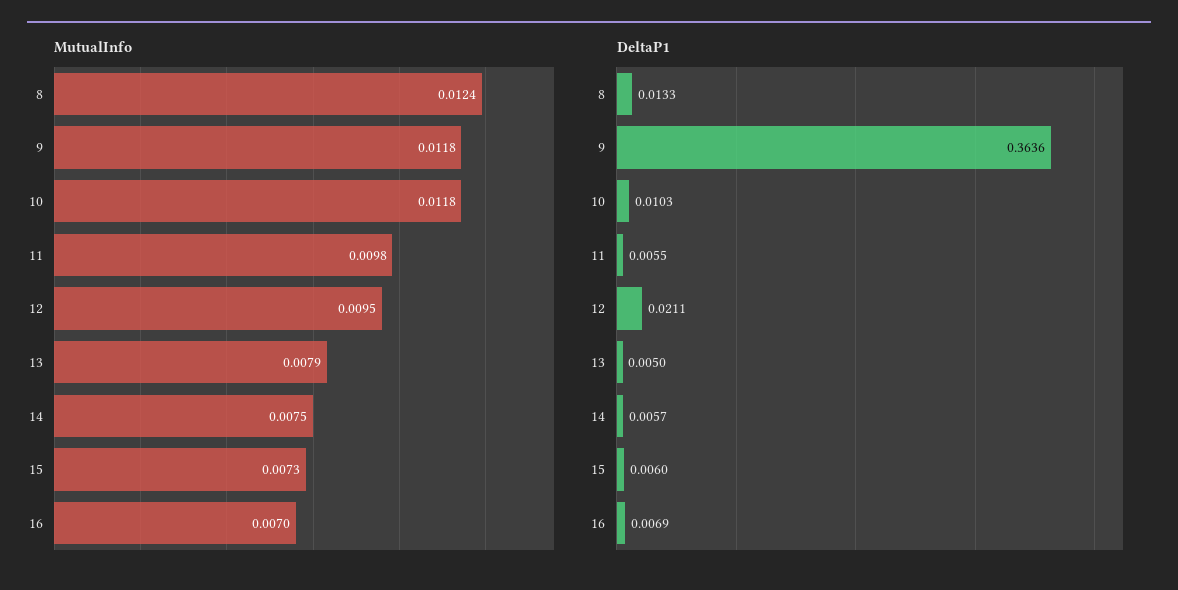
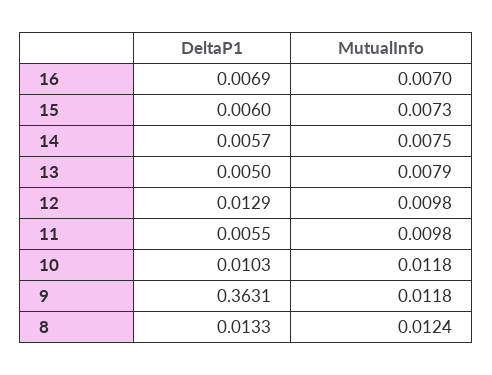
  {
    "MutualInfo": {
      "8": 0.0124,
      "9": 0.0118,
      "10": 0.0118,
      "11": 0.0098,
-     "12": 0.0095,
+     "12": 0.0098,
      "13": 0.0079,
      "14": 0.0075,
      "15": 0.0073,
      "16": 0.007
    },
    "DeltaP1": {
      "8": 0.0133,
-     "9": 0.3636,
+     "9": 0.3631,
      "10": 0.0103,
      "11": 0.0055,
-     "12": 0.0211,
+     "12": 0.0129,
      "13": 0.005,
      "14": 0.0057,
      "15": 0.006,
      "16": 0.0069
    }
  }

